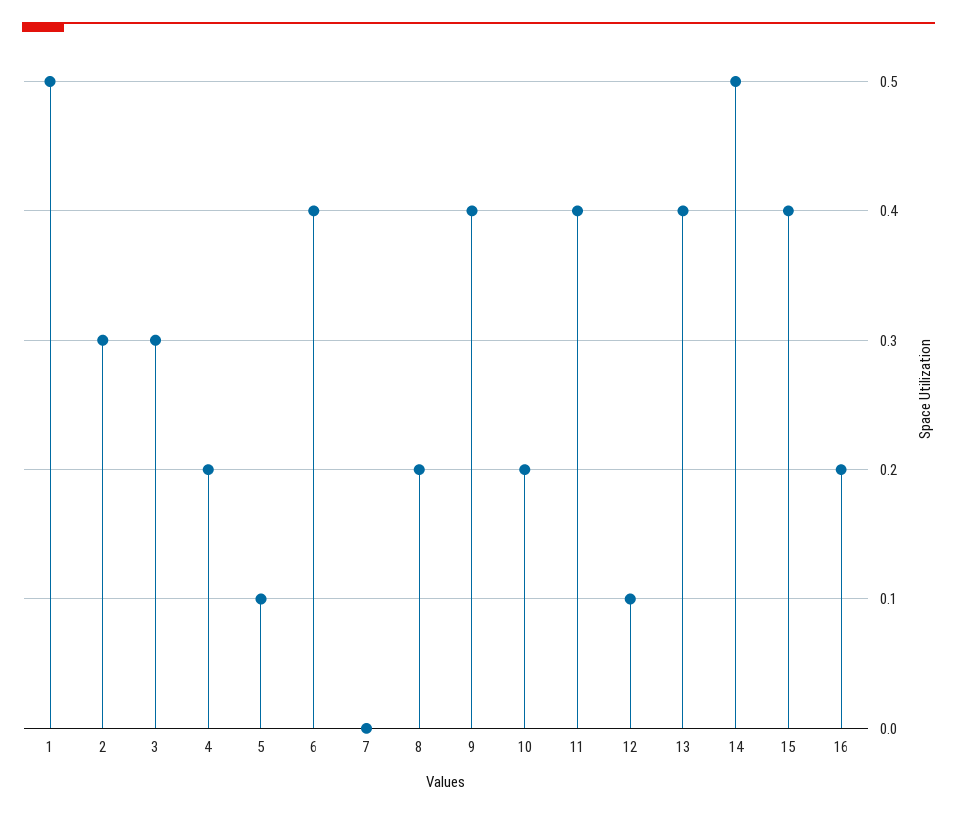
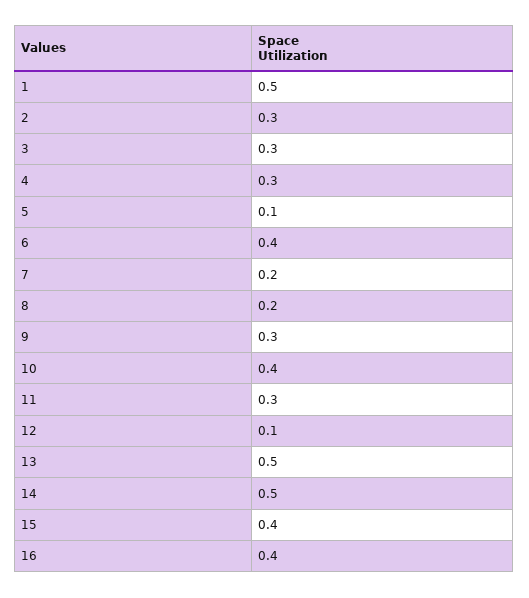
  {
    "1": 0.5,
    "2": 0.3,
    "3": 0.3,
-   "4": 0.2,
+   "4": 0.3,
    "5": 0.1,
    "6": 0.4,
-   "7": 0,
+   "7": 0.2,
    "8": 0.2,
-   "9": 0.4,
+   "9": 0.3,
-   "10": 0.2,
+   "10": 0.4,
-   "11": 0.4,
+   "11": 0.3,
    "12": 0.1,
-   "13": 0.4,
+   "13": 0.5,
    "14": 0.5,
    "15": 0.4,
-   "16": 0.2
+   "16": 0.4
  }

